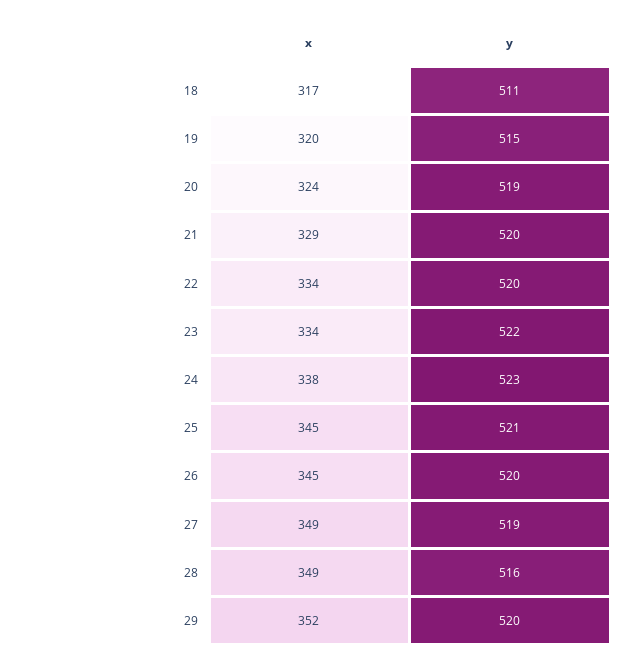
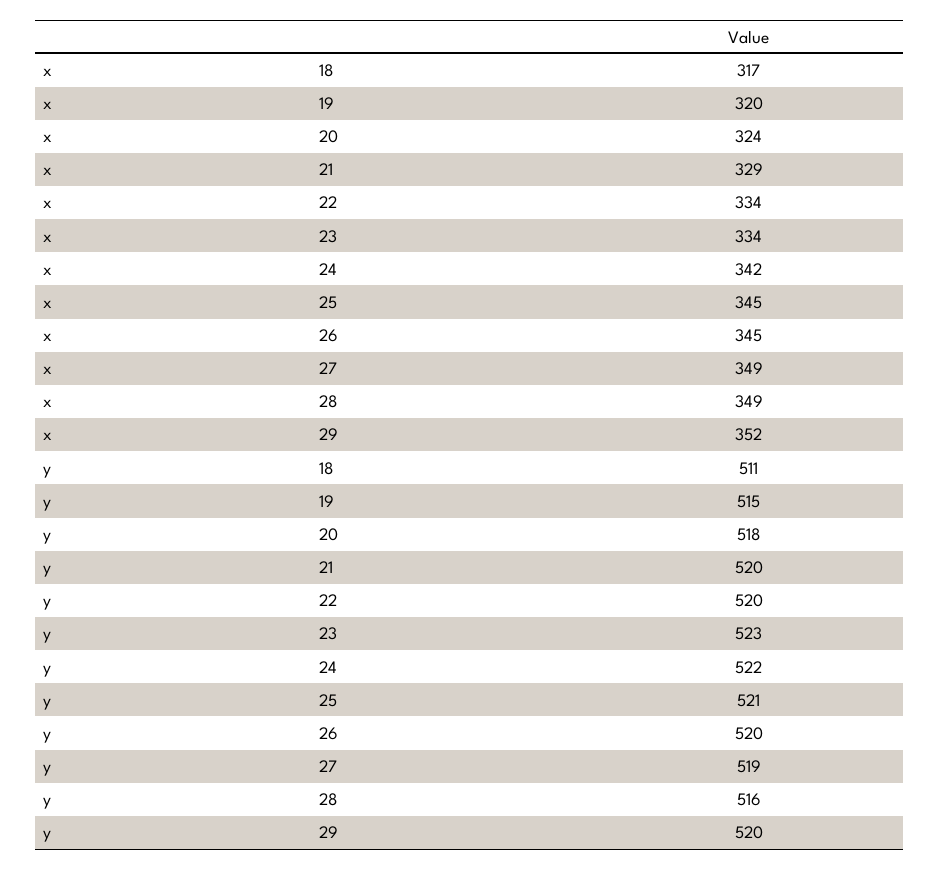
  {
    "x": {
      "18": 317,
      "19": 320,
      "20": 324,
      "21": 329,
      "22": 334,
      "23": 334,
-     "24": 338,
+     "24": 342,
      "25": 345,
      "26": 345,
      "27": 349,
      "28": 349,
      "29": 352
    },
    "y": {
      "18": 511,
      "19": 515,
-     "20": 519,
+     "20": 518,
      "21": 520,
      "22": 520,
-     "23": 522,
+     "23": 523,
-     "24": 523,
+     "24": 522,
      "25": 521,
      "26": 520,
      "27": 519,
      "28": 516,
      "29": 520
    }
  }

